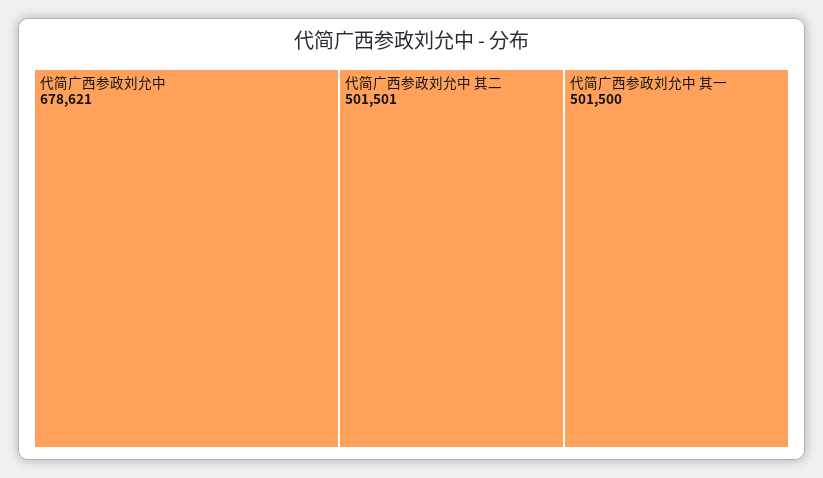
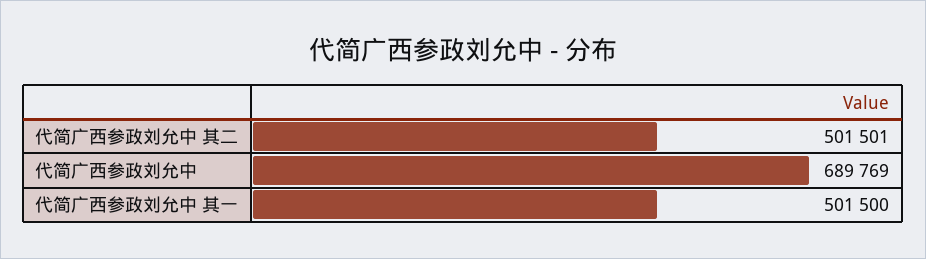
  {
-   "代简广西参政刘允中": 678621,
+   "代简广西参政刘允中": 689769,
    "代简广西参政刘允中 其二": 501501,
    "代简广西参政刘允中 其一": 501500
  }

